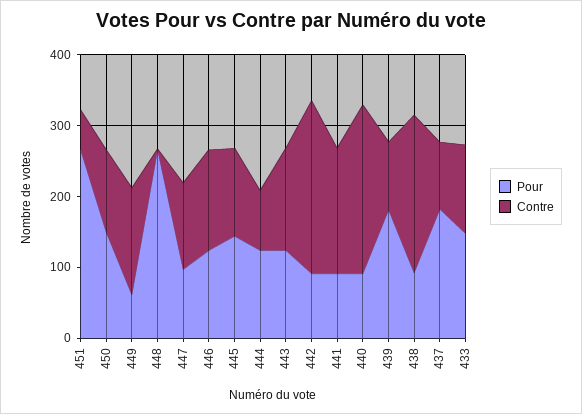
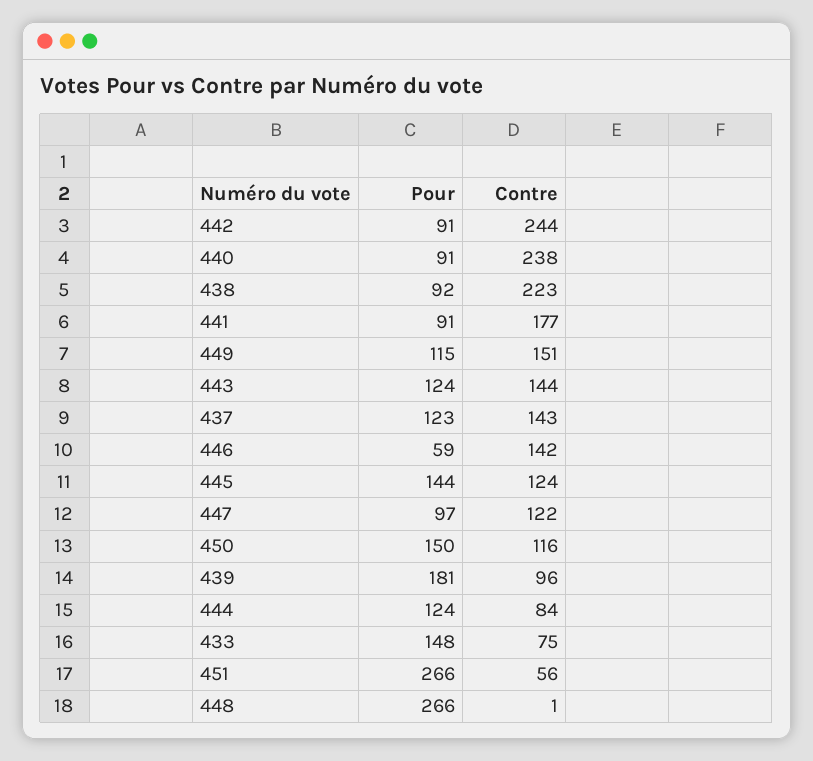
  {
    "Pour": {
      "451": 266,
      "450": 150,
-     "449": 60,
+     "449": 115,
      "448": 266,
      "447": 97,
-     "446": 120,
+     "446": 59,
      "445": 144,
      "444": 124,
      "443": 124,
      "442": 91,
      "441": 91,
      "440": 91,
      "439": 181,
      "438": 92,
-     "437": 180,
+     "437": 123,
      "433": 148
    },
    "Contre": {
      "451": 56,
      "450": 116,
      "449": 151,
      "448": 1,
      "447": 122,
      "446": 142,
      "445": 124,
      "444": 84,
      "443": 144,
      "442": 244,
      "441": 177,
      "440": 238,
      "439": 96,
      "438": 223,
-     "437": 100,
+     "437": 143,
-     "433": 120
+     "433": 75
    }
  }

